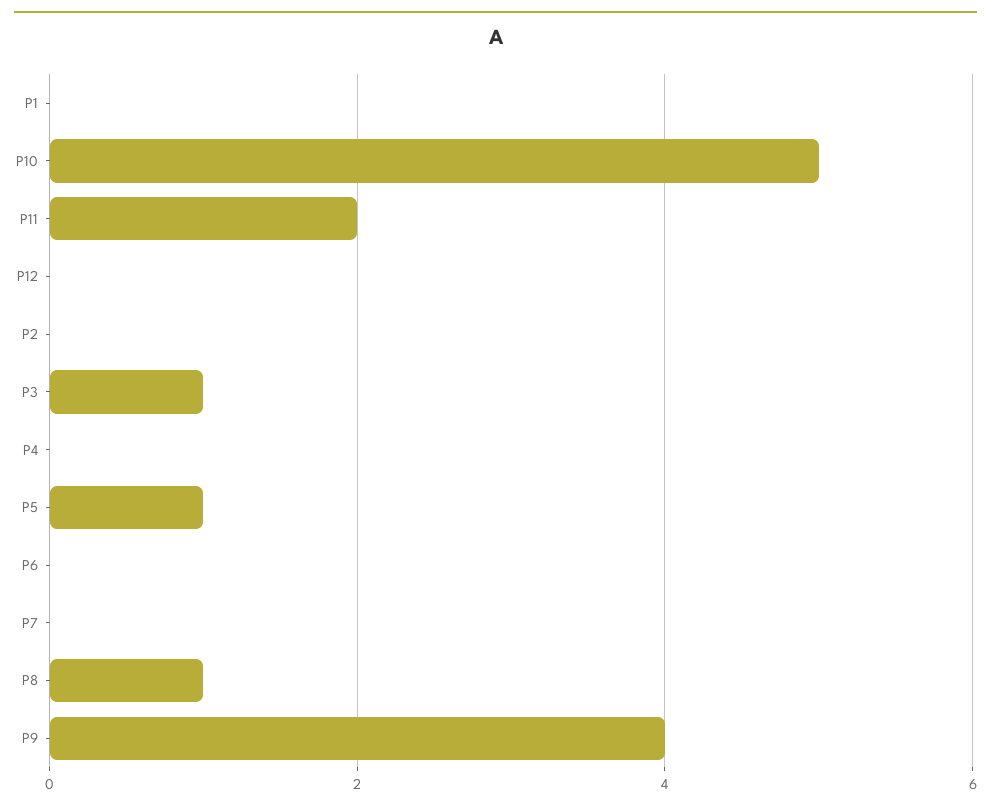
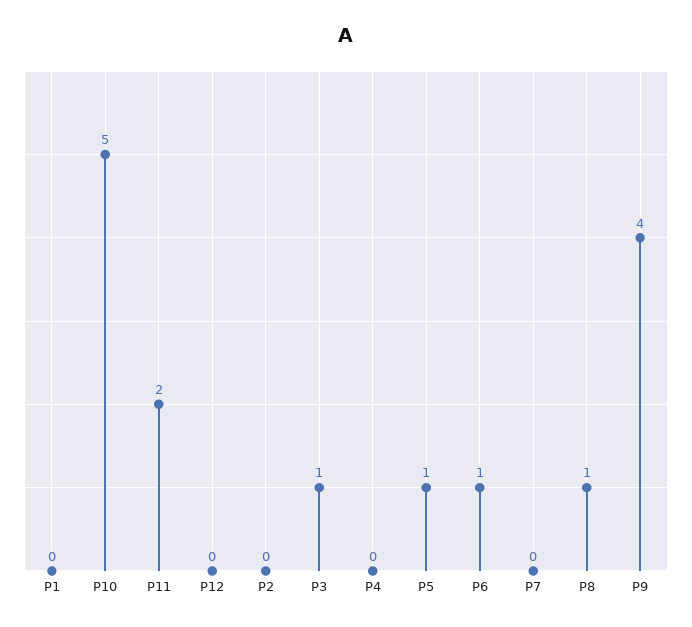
  {
    "P1": 0,
    "P10": 5,
    "P11": 2,
    "P12": 0,
    "P2": 0,
    "P3": 1,
    "P4": 0,
    "P5": 1,
-   "P6": 0,
+   "P6": 1,
    "P7": 0,
    "P8": 1,
    "P9": 4
  }

